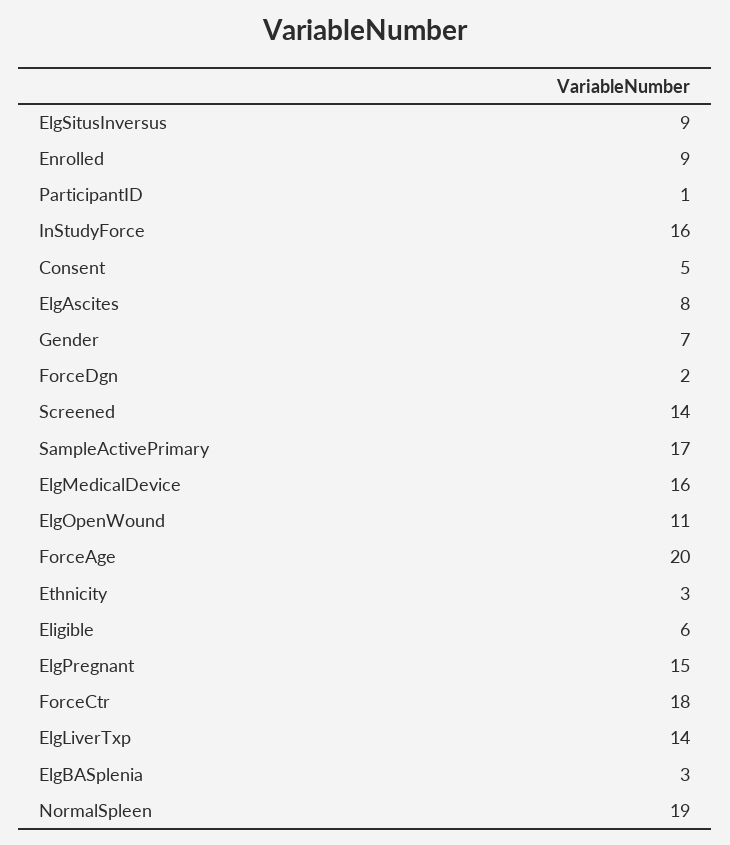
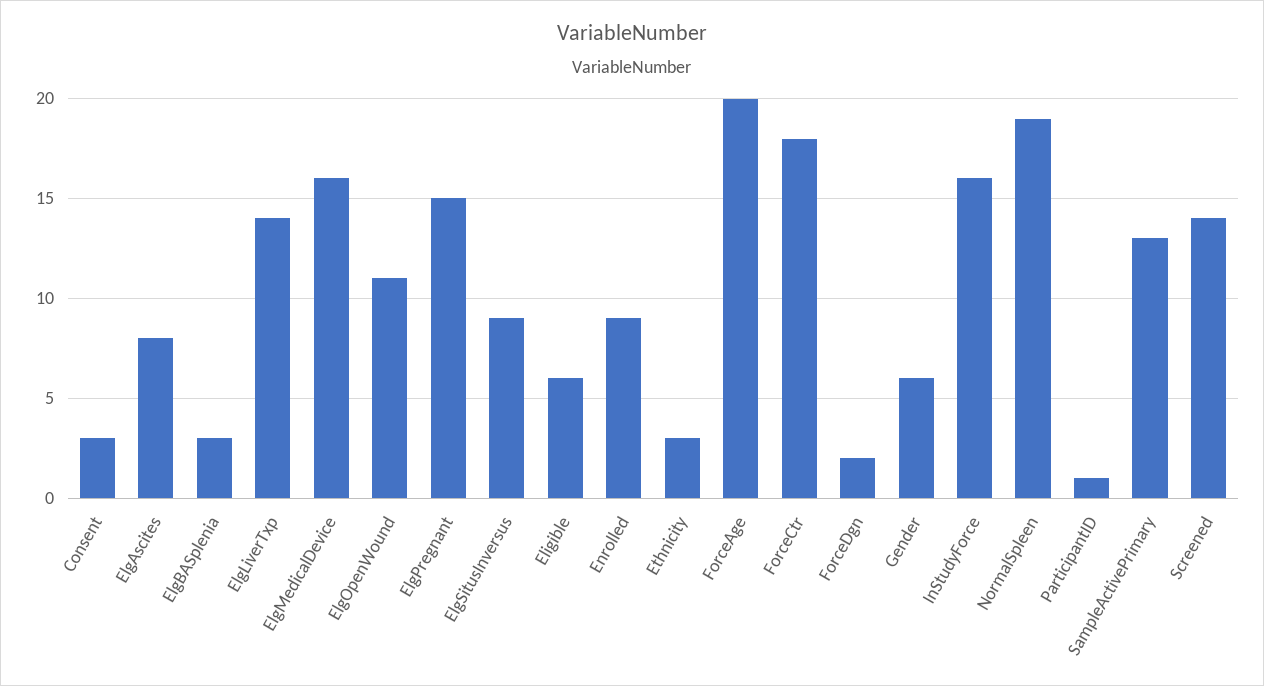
  {
    "ElgSitusInversus": 9,
    "Enrolled": 9,
    "ParticipantID": 1,
    "InStudyForce": 16,
-   "Consent": 5,
+   "Consent": 3,
    "ElgAscites": 8,
-   "Gender": 7,
+   "Gender": 6,
    "ForceDgn": 2,
    "Screened": 14,
-   "SampleActivePrimary": 17,
+   "SampleActivePrimary": 13,
    "ElgMedicalDevice": 16,
    "ElgOpenWound": 11,
    "ForceAge": 20,
    "Ethnicity": 3,
    "Eligible": 6,
    "ElgPregnant": 15,
    "ForceCtr": 18,
    "ElgLiverTxp": 14,
    "ElgBASplenia": 3,
    "NormalSpleen": 19
  }

